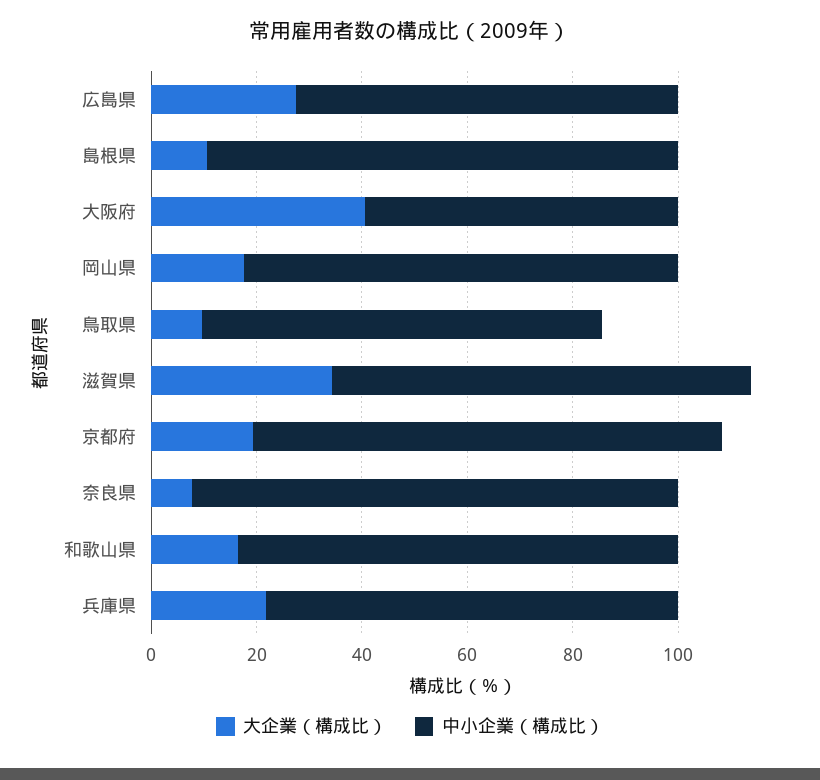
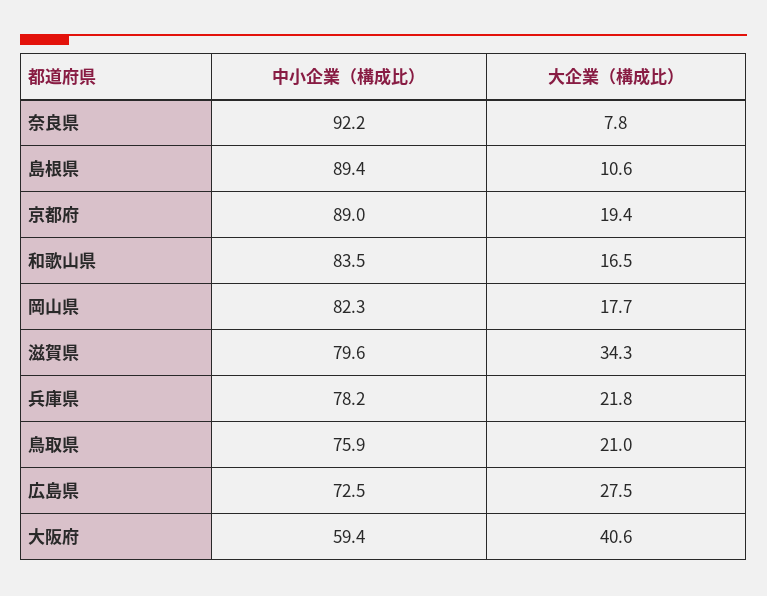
  {
    "大企業（構成比）": {
      "広島県": 27.5,
      "島根県": 10.6,
      "大阪府": 40.6,
      "岡山県": 17.7,
-     "鳥取県": 10,
+     "鳥取県": 21,
      "滋賀県": 34.3,
      "京都府": 19.4,
      "奈良県": 7.8,
      "和歌山県": 16.5,
      "兵庫県": 21.8
    },
    "中小企業（構成比）": {
      "広島県": 72.5,
      "島根県": 89.4,
      "大阪府": 59.4,
      "岡山県": 82.3,
      "鳥取県": 75.9,
      "滋賀県": 79.6,
      "京都府": 89,
      "奈良県": 92.2,
      "和歌山県": 83.5,
      "兵庫県": 78.2
    }
  }

